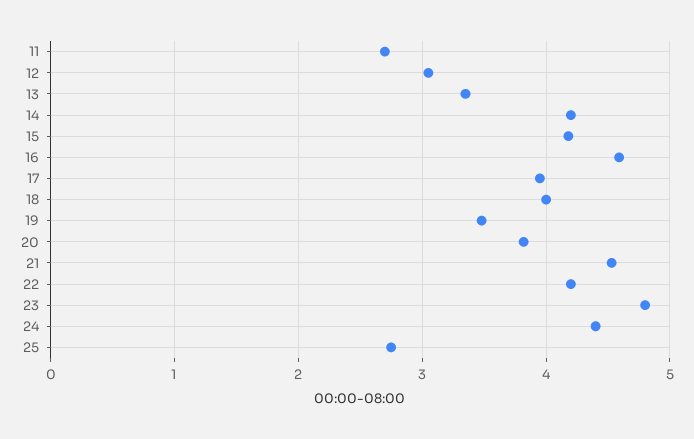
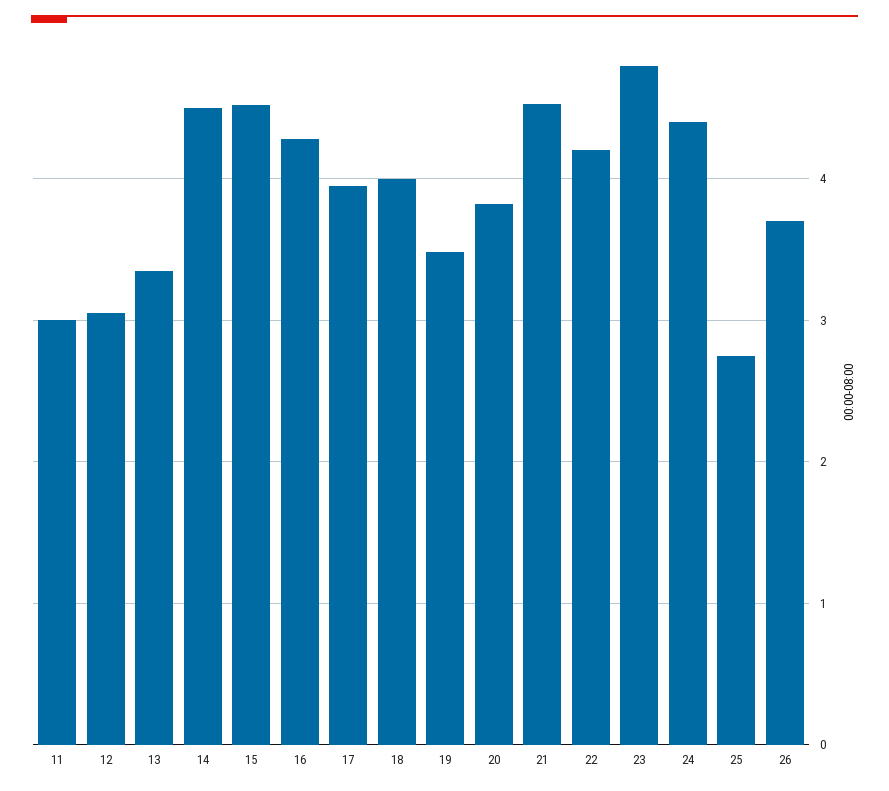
  {
-   "11": 2.7,
+   "11": 3,
    "12": 3.1,
    "13": 3.4,
-   "14": 4.2,
+   "14": 4.5,
-   "15": 4.2,
+   "15": 4.5,
-   "16": 4.6,
+   "16": 4.3,
    "17": 4,
    "18": 4,
    "19": 3.5,
    "20": 3.8,
    "21": 4.5,
    "22": 4.2,
    "23": 4.8,
    "24": 4.4,
-   "25": 2.8
+   "25": 2.8,
+   "26": 3.7
  }

